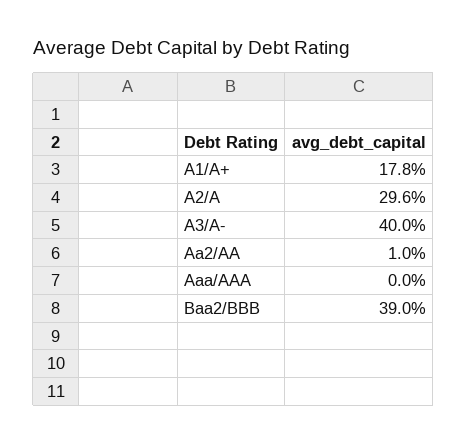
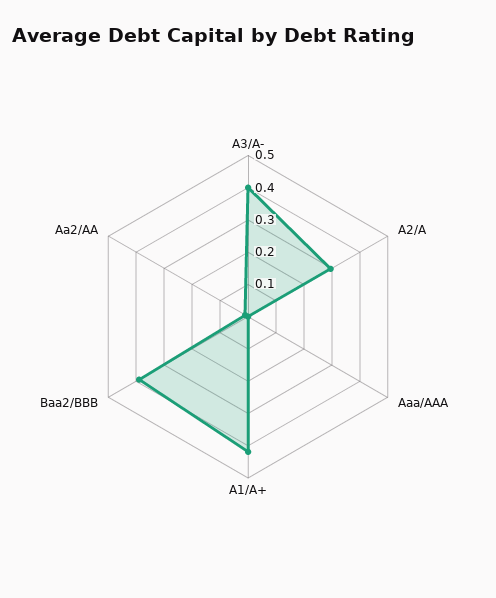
  {
-   "A1/A+": 0.178,
+   "A1/A+": 0.425,
    "A2/A": 0.296,
    "A3/A-": 0.4,
    "Aa2/AA": 0.01,
    "Aaa/AAA": 0,
    "Baa2/BBB": 0.39
  }

